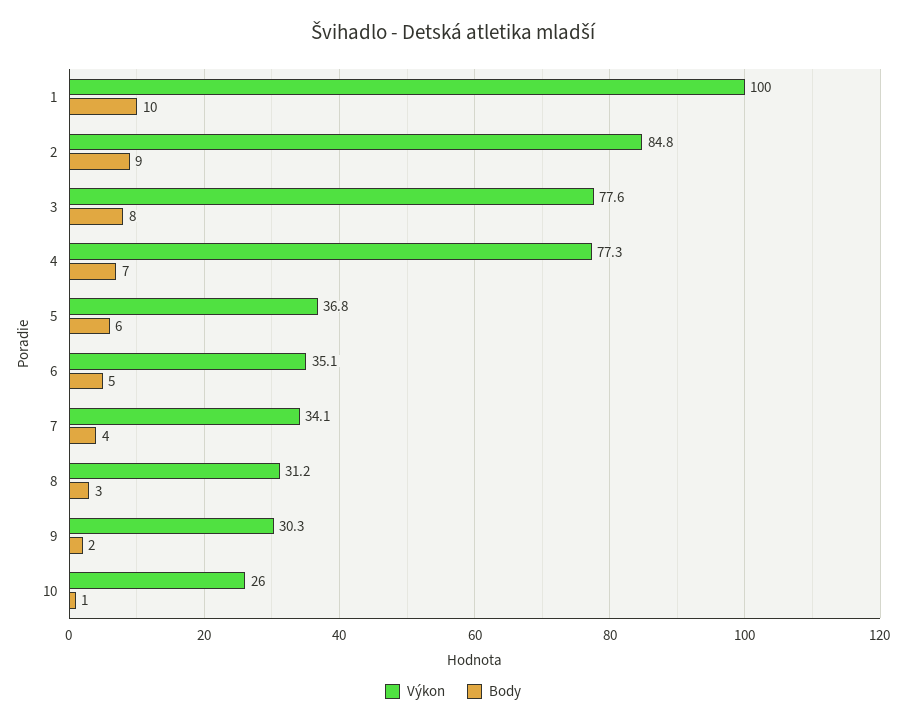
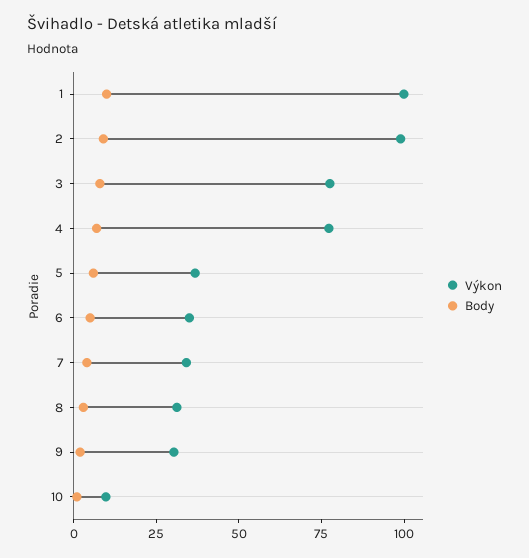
  {
    "Výkon": {
      "1": 100,
-     "2": 84.8,
+     "2": 100,
      "3": 77.6,
      "4": 77.3,
      "5": 36.8,
      "6": 35.1,
      "7": 34.1,
      "8": 31.2,
      "9": 30.3,
-     "10": 26
+     "10": 10
    },
    "Body": {
      "1": 10,
      "2": 9,
      "3": 8,
      "4": 7,
      "5": 6,
      "6": 5,
      "7": 4,
      "8": 3,
      "9": 2,
      "10": 1
    }
  }

